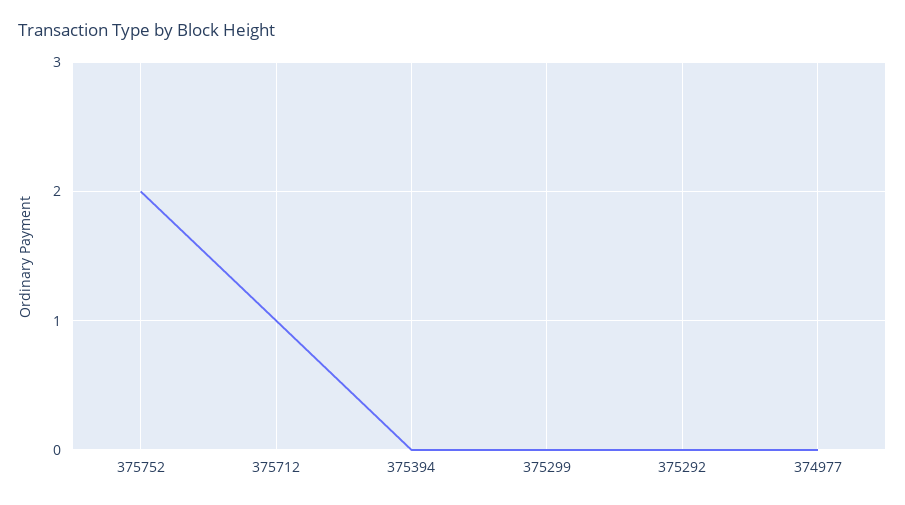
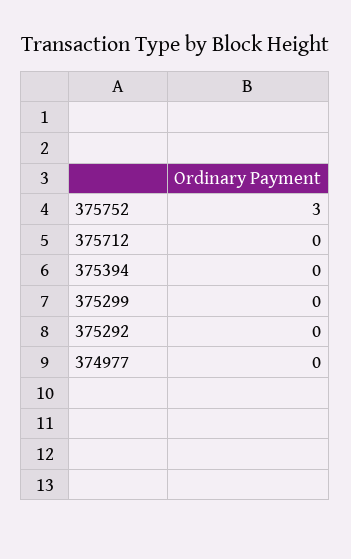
  {
-   "375752": 2,
+   "375752": 3,
-   "375712": 1,
+   "375712": 0,
    "375394": 0,
    "375299": 0,
    "375292": 0,
    "374977": 0
  }

